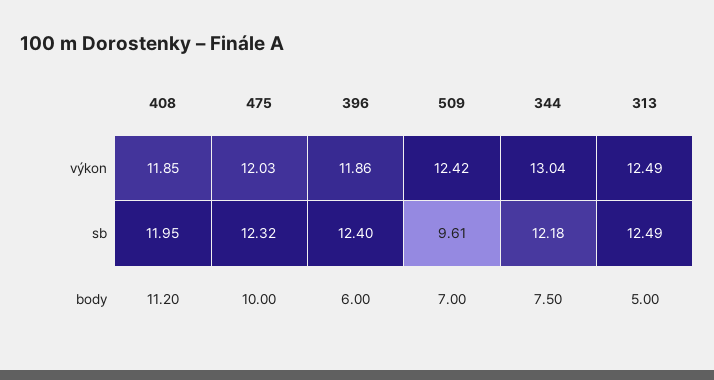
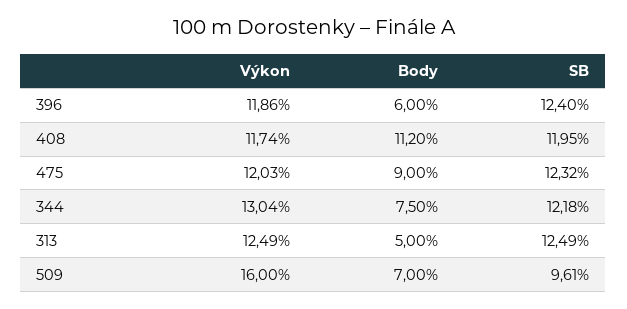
  {
    "408": {
-     "výkon": 11.85,
+     "výkon": 11.74,
      "sb": 11.95,
      "body": 11.2
    },
    "475": {
      "výkon": 12.03,
      "sb": 12.32,
-     "body": 10
+     "body": 9
    },
    "396": {
      "výkon": 11.86,
      "sb": 12.4,
      "body": 6
    },
    "509": {
-     "výkon": 12.42,
+     "výkon": 16,
      "sb": 9.61,
      "body": 7
    },
    "344": {
      "výkon": 13.04,
      "sb": 12.18,
      "body": 7.5
    },
    "313": {
      "výkon": 12.49,
      "sb": 12.49,
      "body": 5
    }
  }

